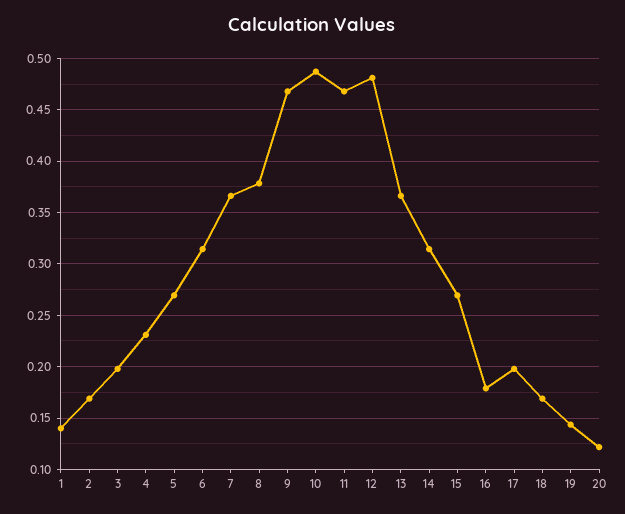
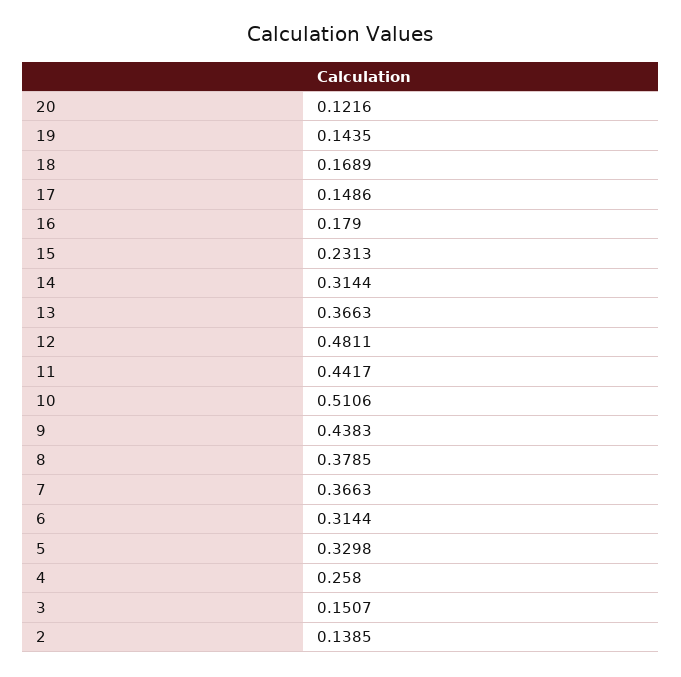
  {
-   "1": 0.14,
-   "2": 0.17,
+   "2": 0.1385,
-   "3": 0.2,
+   "3": 0.1507,
-   "4": 0.23,
+   "4": 0.258,
-   "5": 0.27,
+   "5": 0.3298,
    "6": 0.3144,
    "7": 0.3663,
    "8": 0.3785,
-   "9": 0.47,
+   "9": 0.4383,
-   "10": 0.49,
+   "10": 0.5106,
-   "11": 0.47,
+   "11": 0.4417,
    "12": 0.4811,
    "13": 0.3663,
    "14": 0.3144,
-   "15": 0.27,
+   "15": 0.2313,
    "16": 0.179,
-   "17": 0.2,
+   "17": 0.1486,
    "18": 0.1689,
    "19": 0.1435,
    "20": 0.1216
  }

